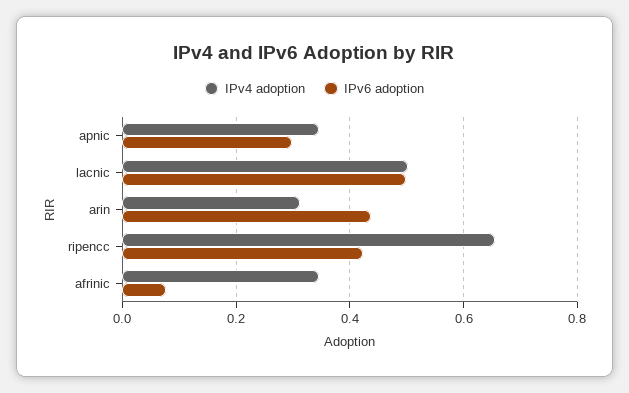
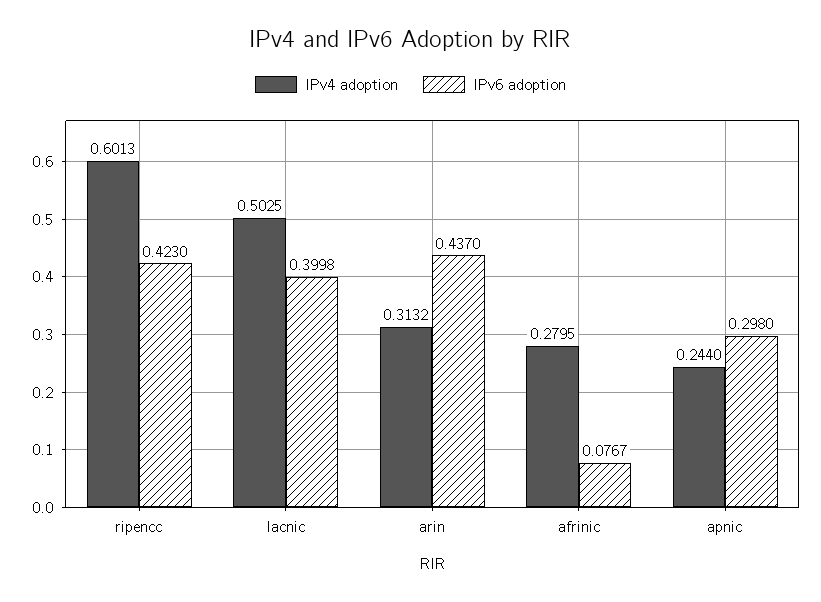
  {
    "IPv4 adoption": {
-     "apnic": 0.34,
+     "apnic": 0.244,
      "lacnic": 0.5025,
      "arin": 0.3132,
-     "ripencc": 0.66,
+     "ripencc": 0.6013,
-     "afrinic": 0.34
+     "afrinic": 0.2795
    },
    "IPv6 adoption": {
      "apnic": 0.298,
-     "lacnic": 0.5,
+     "lacnic": 0.3998,
      "arin": 0.437,
      "ripencc": 0.423,
      "afrinic": 0.0767
    }
  }

